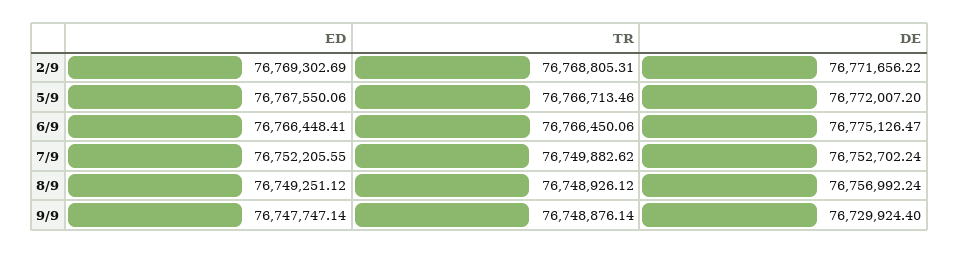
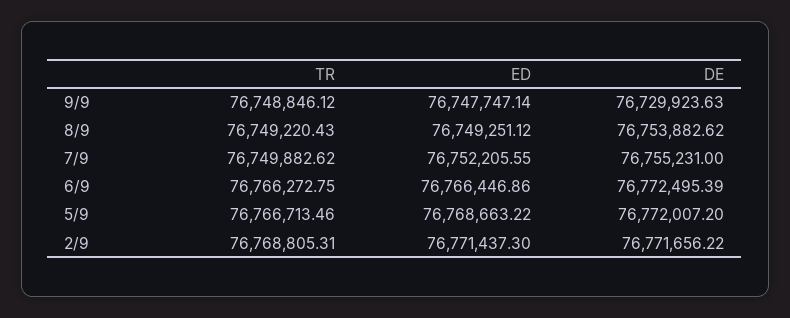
  {
    "ED": {
-     "2/9": 76769302.69,
+     "2/9": 76771437.3,
-     "5/9": 76767550.06,
+     "5/9": 76768663.22,
-     "6/9": 76766448.41,
+     "6/9": 76766446.86,
      "7/9": 76752205.55,
      "8/9": 76749251.12,
      "9/9": 76747747.14
    },
    "TR": {
      "2/9": 76768805.31,
      "5/9": 76766713.46,
-     "6/9": 76766450.06,
+     "6/9": 76766272.75,
      "7/9": 76749882.62,
-     "8/9": 76748926.12,
+     "8/9": 76749220.43,
-     "9/9": 76748876.14
+     "9/9": 76748846.12
    },
    "DE": {
      "2/9": 76771656.22,
      "5/9": 76772007.2,
-     "6/9": 76775126.47,
+     "6/9": 76772495.39,
-     "7/9": 76752702.24,
+     "7/9": 76755231,
-     "8/9": 76756992.24,
+     "8/9": 76753882.62,
-     "9/9": 76729924.4
+     "9/9": 76729923.63
    }
  }

